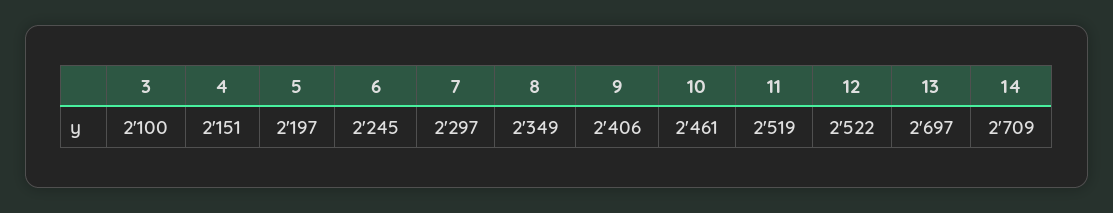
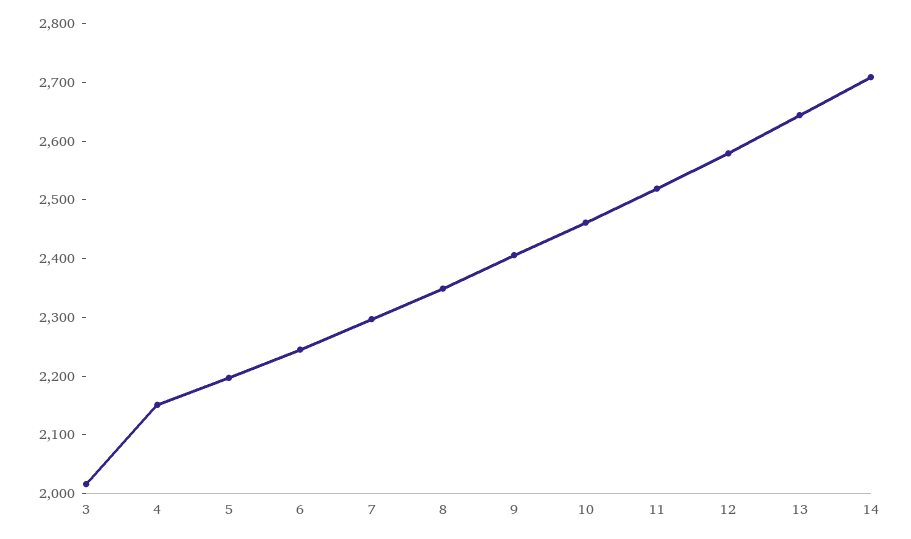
  {
-   "3": 2100,
+   "3": 2020,
    "4": 2151,
    "5": 2197,
    "6": 2245,
    "7": 2297,
    "8": 2349,
    "9": 2406,
    "10": 2461,
    "11": 2519,
-   "12": 2522,
+   "12": 2580,
-   "13": 2697,
+   "13": 2640,
    "14": 2709
  }

